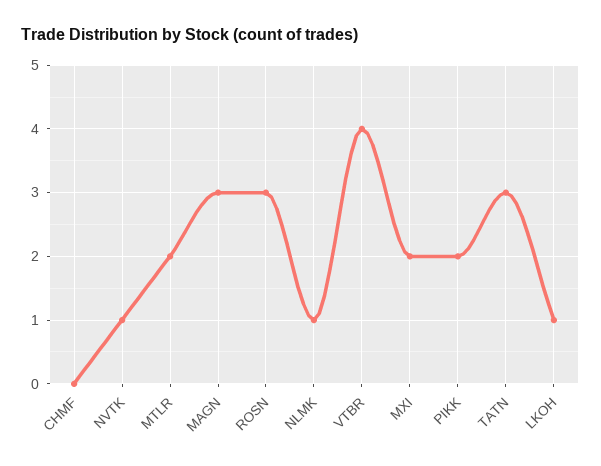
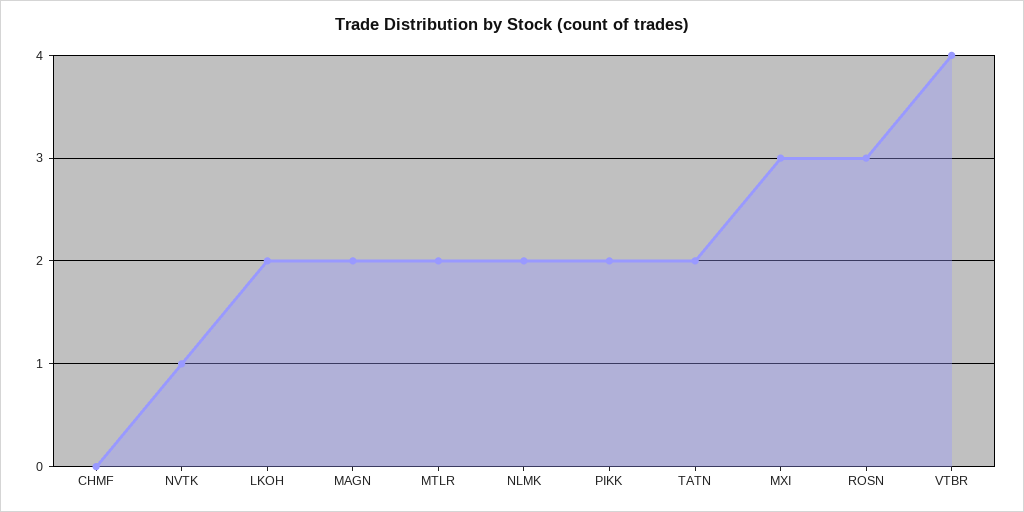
  {
    "CHMF": 0,
    "NVTK": 1,
    "MTLR": 2,
-   "MAGN": 3,
+   "MAGN": 2,
    "ROSN": 3,
-   "NLMK": 1,
+   "NLMK": 2,
    "VTBR": 4,
-   "MXI": 2,
+   "MXI": 3,
    "PIKK": 2,
-   "TATN": 3,
+   "TATN": 2,
-   "LKOH": 1
+   "LKOH": 2
  }

